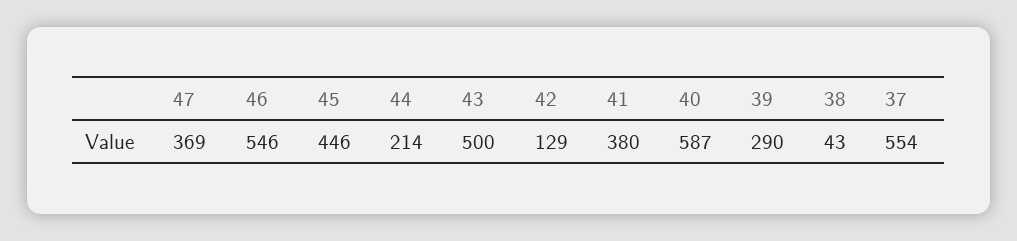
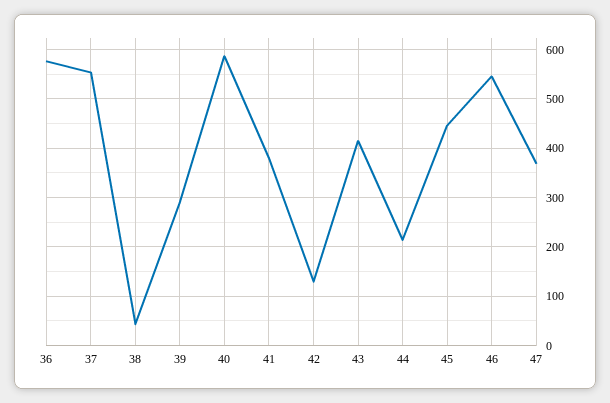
  {
    "47": 369,
    "46": 546,
    "45": 446,
    "44": 214,
-   "43": 500,
+   "43": 420,
    "42": 129,
    "41": 380,
    "40": 587,
    "39": 290,
    "38": 43,
-   "37": 554
+   "37": 554,
+   "36": 580
  }

